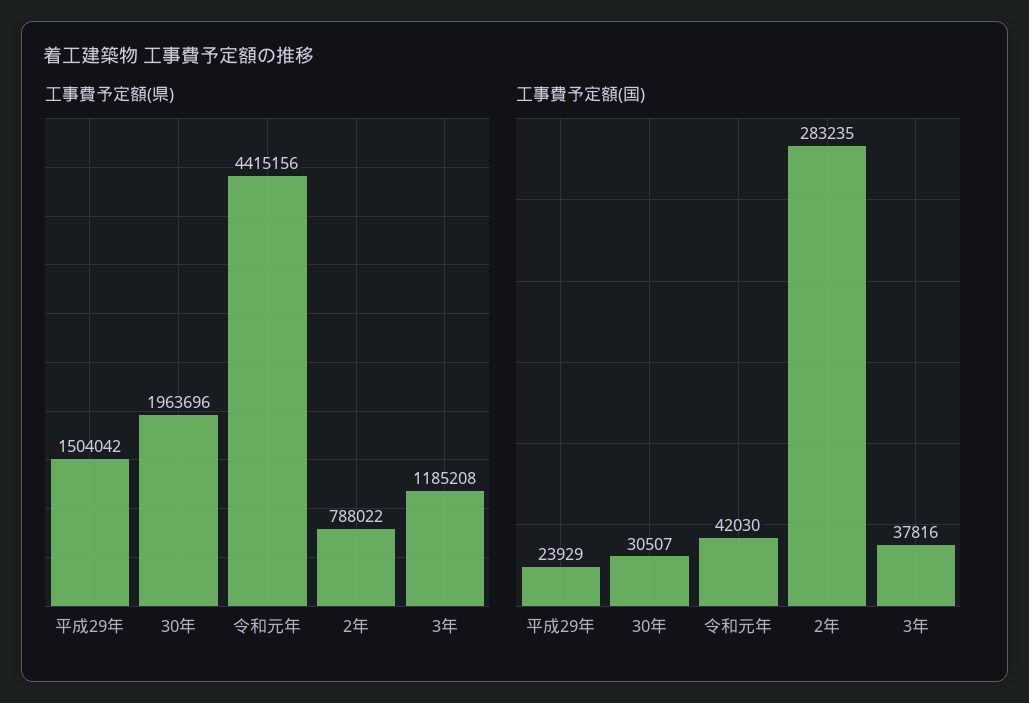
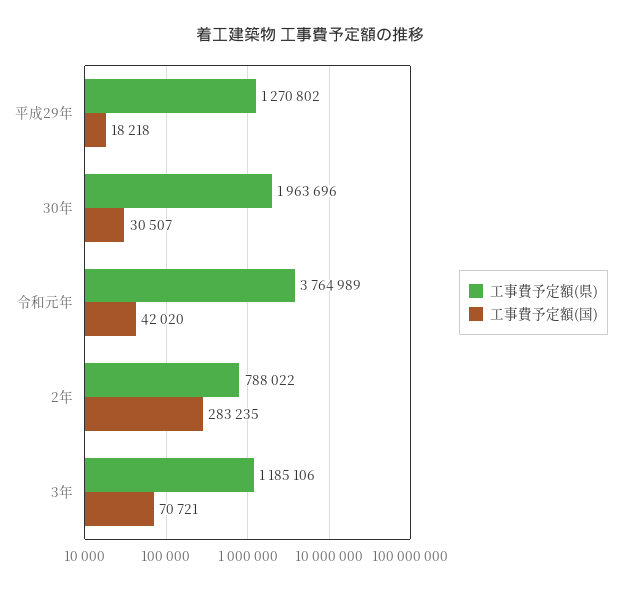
  {
    "工事費予定額(県)": {
-     "平成29年": 1504042,
+     "平成29年": 1270802,
      "30年": 1963696,
-     "令和元年": 4415156,
+     "令和元年": 3764989,
      "2年": 788022,
-     "3年": 1185208
+     "3年": 1185106
    },
    "工事費予定額(国)": {
-     "平成29年": 23929,
+     "平成29年": 18218,
      "30年": 30507,
-     "令和元年": 42030,
+     "令和元年": 42020,
      "2年": 283235,
-     "3年": 37816
+     "3年": 70721
    }
  }

